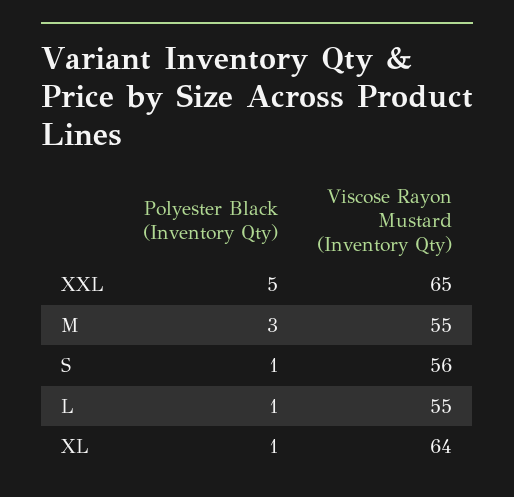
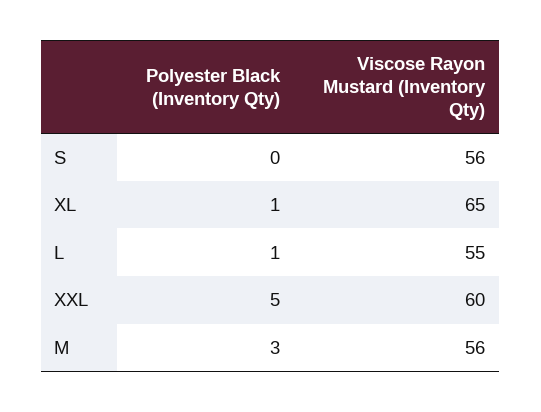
  {
    "Polyester Black (Inventory Qty)": {
      "XXL": 5,
      "M": 3,
-     "S": 1,
+     "S": 0,
      "L": 1,
      "XL": 1
    },
    "Viscose Rayon Mustard (Inventory Qty)": {
-     "XXL": 65,
+     "XXL": 60,
-     "M": 55,
+     "M": 56,
      "S": 56,
      "L": 55,
-     "XL": 64
+     "XL": 65
    }
  }

